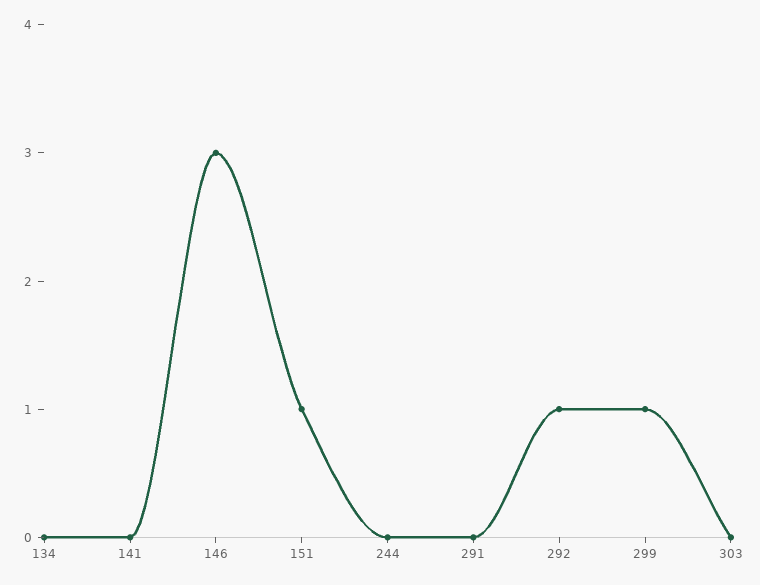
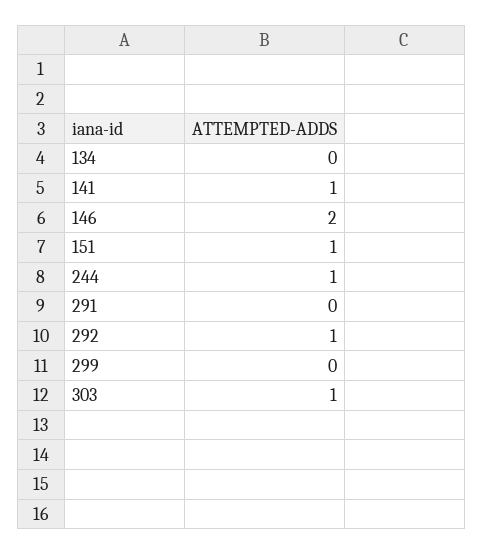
  {
    "134": 0,
-   "141": 0,
+   "141": 1,
-   "146": 3,
+   "146": 2,
    "151": 1,
-   "244": 0,
+   "244": 1,
    "291": 0,
    "292": 1,
-   "299": 1,
+   "299": 0,
-   "303": 0
+   "303": 1
  }

